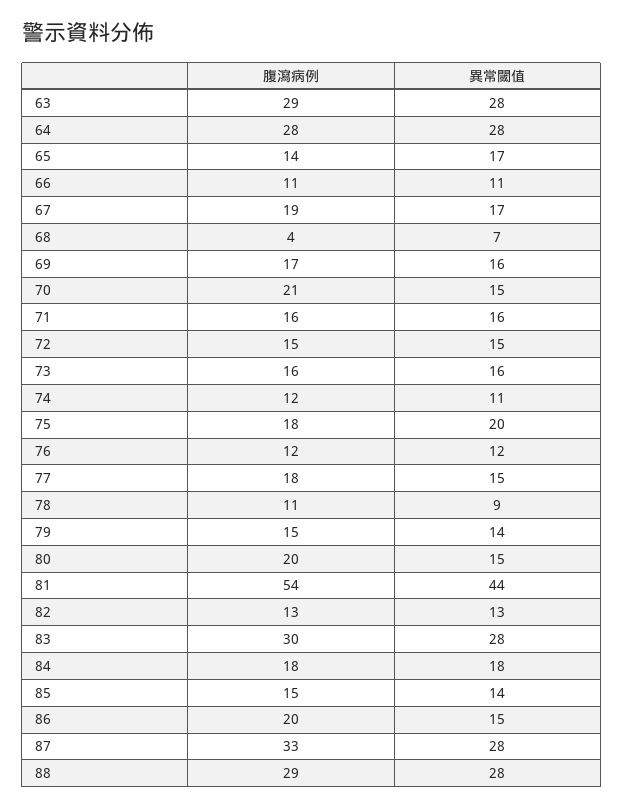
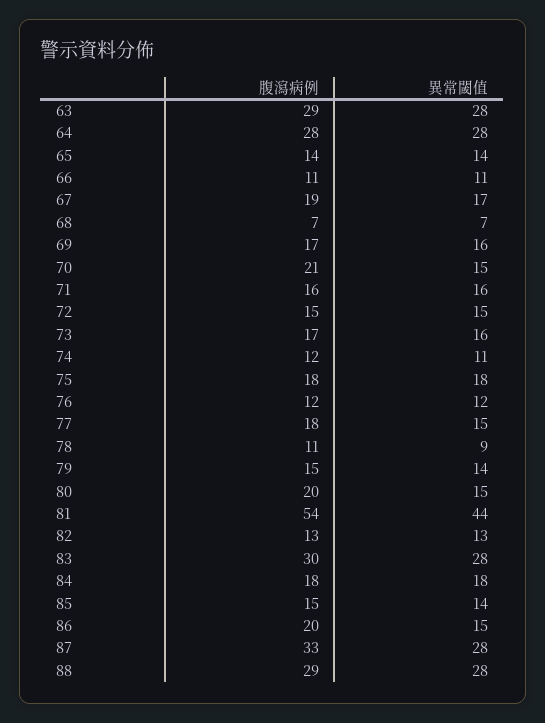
  {
    "腹瀉病例": {
      "63": 29,
      "64": 28,
      "65": 14,
      "66": 11,
      "67": 19,
-     "68": 4,
+     "68": 7,
      "69": 17,
      "70": 21,
      "71": 16,
      "72": 15,
-     "73": 16,
+     "73": 17,
      "74": 12,
      "75": 18,
      "76": 12,
      "77": 18,
      "78": 11,
      "79": 15,
      "80": 20,
      "81": 54,
      "82": 13,
      "83": 30,
      "84": 18,
      "85": 15,
      "86": 20,
      "87": 33,
      "88": 29
    },
    "異常閾值": {
      "63": 28,
      "64": 28,
-     "65": 17,
+     "65": 14,
      "66": 11,
      "67": 17,
      "68": 7,
      "69": 16,
      "70": 15,
      "71": 16,
      "72": 15,
      "73": 16,
      "74": 11,
-     "75": 20,
+     "75": 18,
      "76": 12,
      "77": 15,
      "78": 9,
      "79": 14,
      "80": 15,
      "81": 44,
      "82": 13,
      "83": 28,
      "84": 18,
      "85": 14,
      "86": 15,
      "87": 28,
      "88": 28
    }
  }

